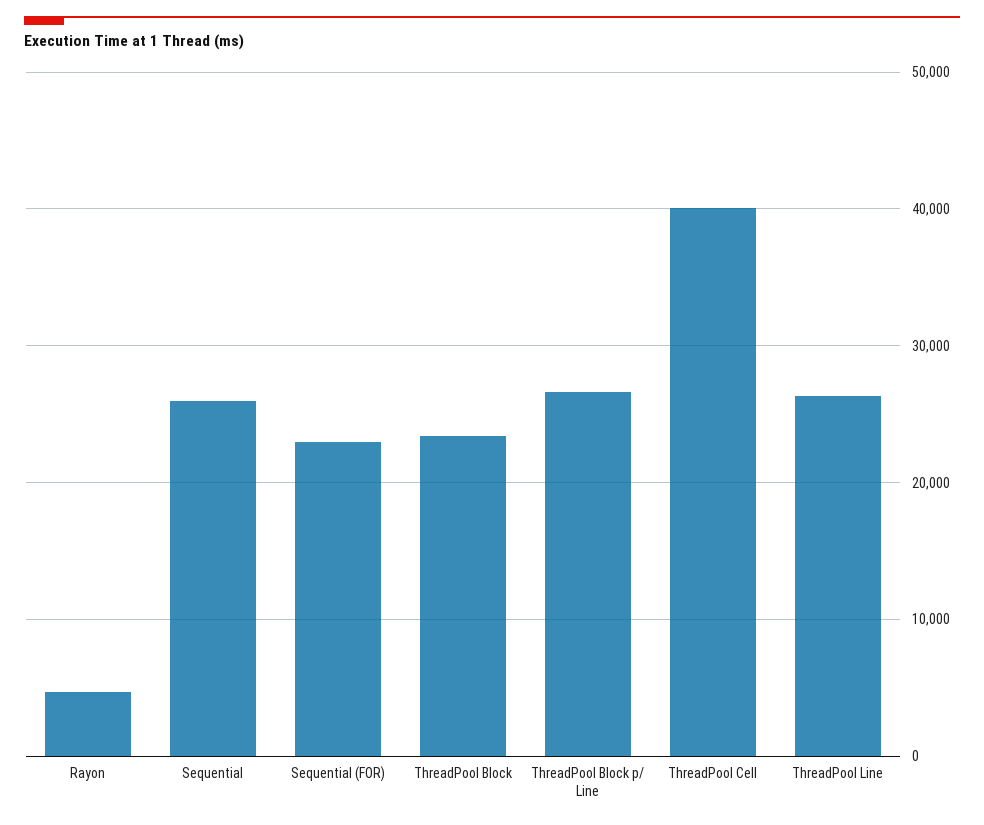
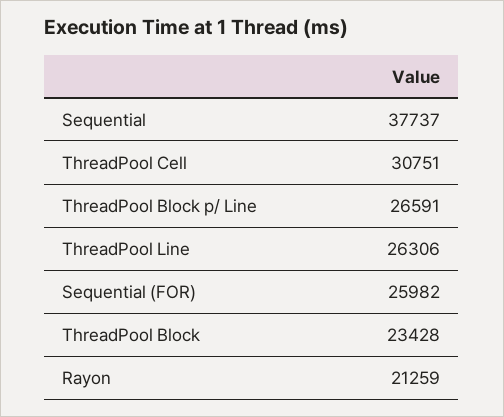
  {
-   "Rayon": 5000,
+   "Rayon": 21259,
-   "Sequential": 26000,
+   "Sequential": 37737,
-   "Sequential (FOR)": 23000,
+   "Sequential (FOR)": 25982,
    "ThreadPool Block": 23428,
    "ThreadPool Block p/ Line": 26591,
-   "ThreadPool Cell": 40000,
+   "ThreadPool Cell": 30751,
    "ThreadPool Line": 26306
  }

